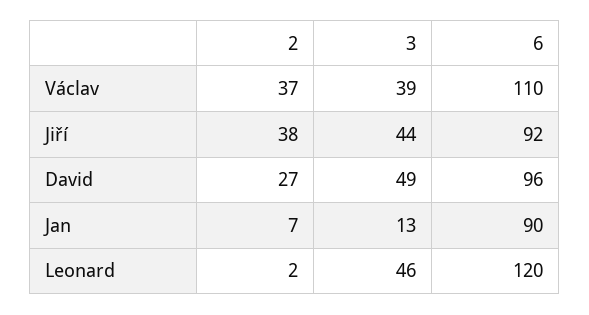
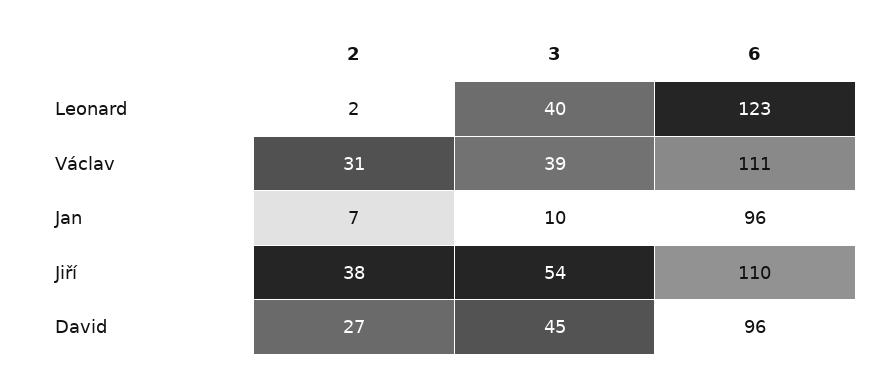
  {
    "2": {
-     "Václav": 37,
+     "Václav": 31,
      "Jiří": 38,
      "David": 27,
      "Jan": 7,
      "Leonard": 2
    },
    "3": {
      "Václav": 39,
-     "Jiří": 44,
+     "Jiří": 54,
-     "David": 49,
+     "David": 45,
-     "Jan": 13,
+     "Jan": 10,
-     "Leonard": 46
+     "Leonard": 40
    },
    "6": {
-     "Václav": 110,
+     "Václav": 111,
-     "Jiří": 92,
+     "Jiří": 110,
      "David": 96,
-     "Jan": 90,
+     "Jan": 96,
-     "Leonard": 120
+     "Leonard": 123
    }
  }

